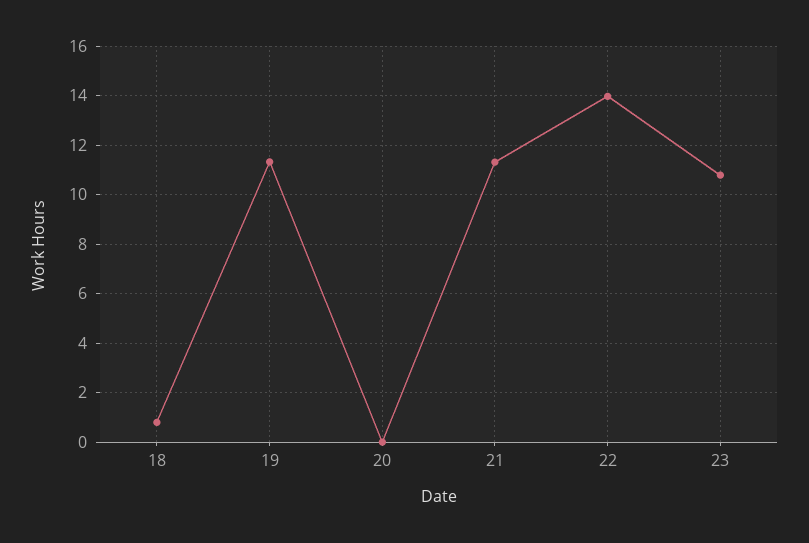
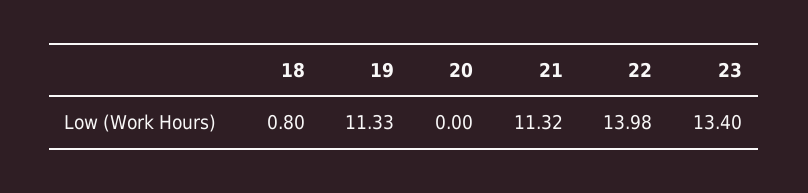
  {
    "18": 0.8,
    "19": 11.33,
    "20": 0,
    "21": 11.32,
    "22": 13.98,
-   "23": 10.75
+   "23": 13.4
  }

